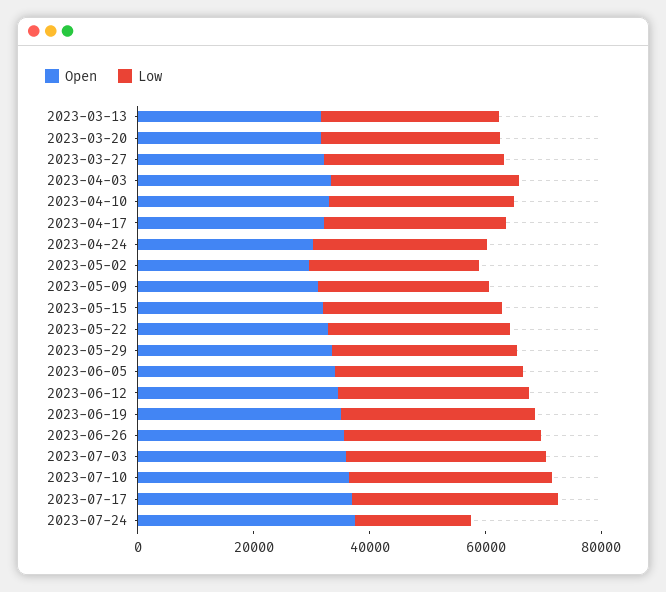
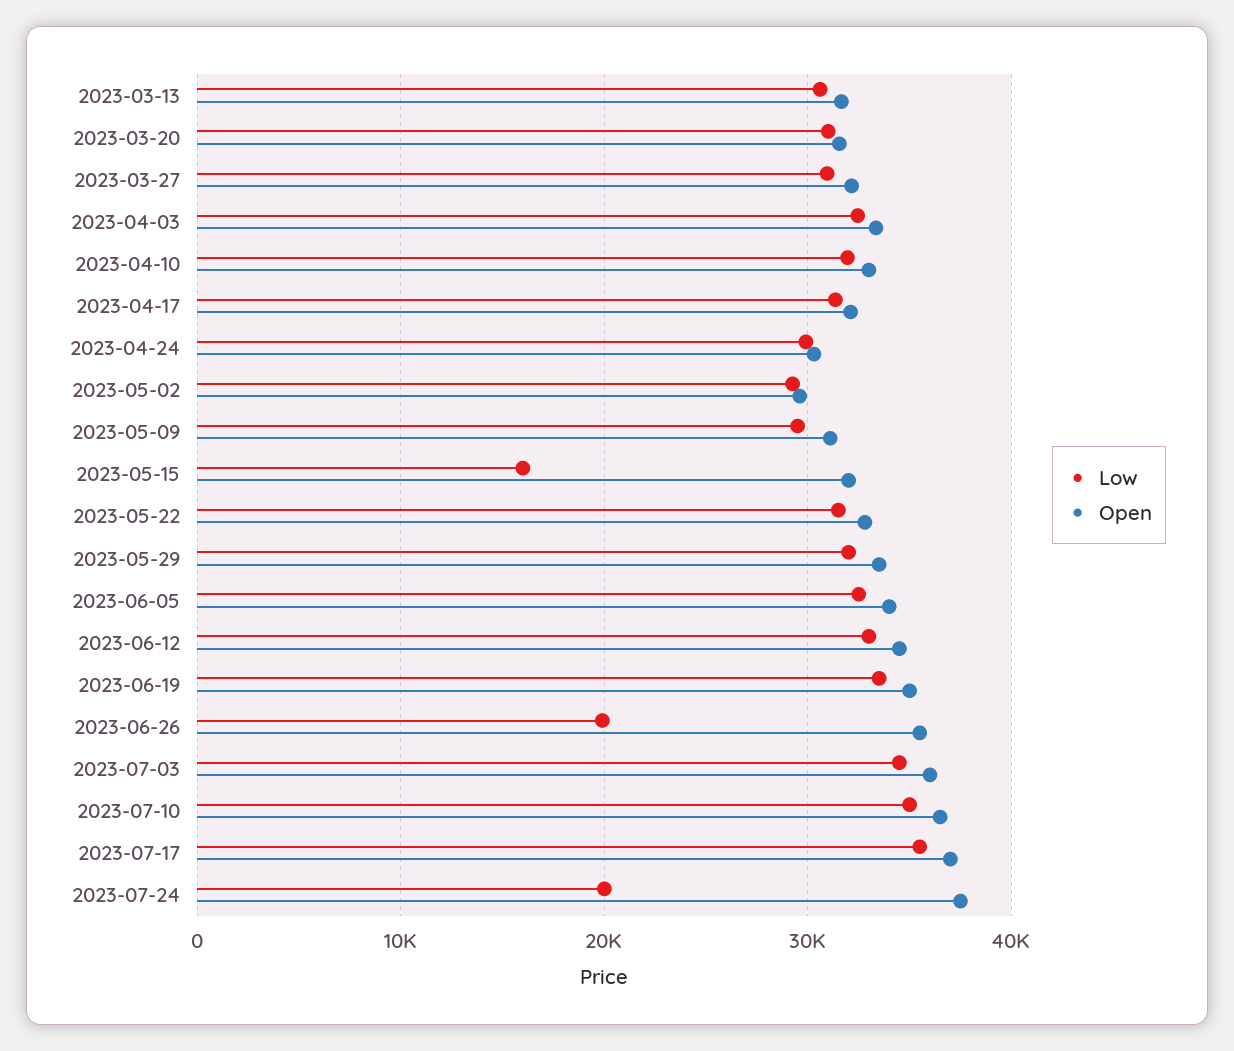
  {
    "Open": {
      "2023-03-13": 32000,
      "2023-03-20": 32000,
      "2023-03-27": 32000,
      "2023-04-03": 33000,
      "2023-04-10": 33000,
      "2023-04-17": 32000,
      "2023-04-24": 30000,
      "2023-05-02": 30000,
      "2023-05-09": 31000,
      "2023-05-15": 32000,
      "2023-05-22": 33000,
      "2023-05-29": 34000,
      "2023-06-05": 34000,
      "2023-06-12": 35000,
      "2023-06-19": 35000,
      "2023-06-26": 36000,
      "2023-07-03": 36000,
      "2023-07-10": 37000,
      "2023-07-17": 37000,
      "2023-07-24": 38000
    },
    "Low": {
      "2023-03-13": 31000,
      "2023-03-20": 31000,
      "2023-03-27": 31000,
      "2023-04-03": 32000,
      "2023-04-10": 32000,
      "2023-04-17": 31000,
      "2023-04-24": 30000,
      "2023-05-02": 29000,
      "2023-05-09": 30000,
-     "2023-05-15": 30000,
+     "2023-05-15": 16000,
      "2023-05-22": 32000,
      "2023-05-29": 32000,
      "2023-06-05": 33000,
      "2023-06-12": 33000,
      "2023-06-19": 34000,
-     "2023-06-26": 35000,
+     "2023-06-26": 20000,
      "2023-07-03": 35000,
      "2023-07-10": 35000,
      "2023-07-17": 36000,
      "2023-07-24": 20000
    }
  }

